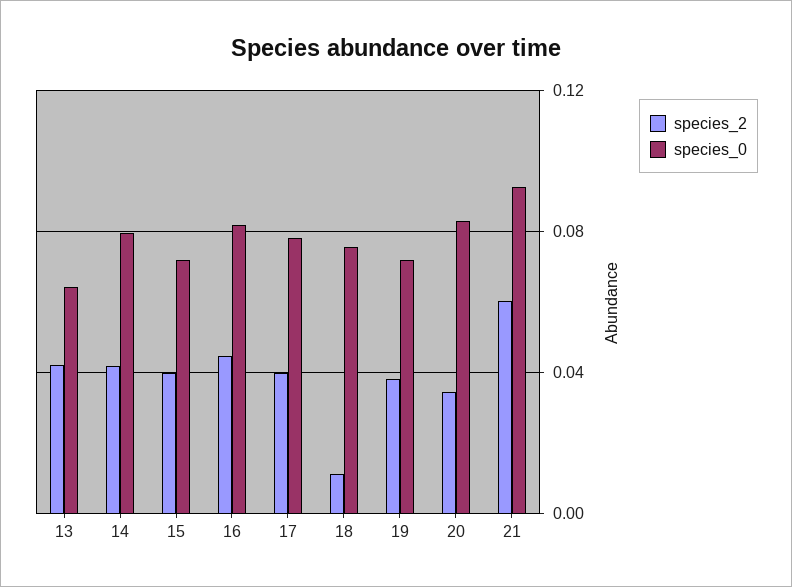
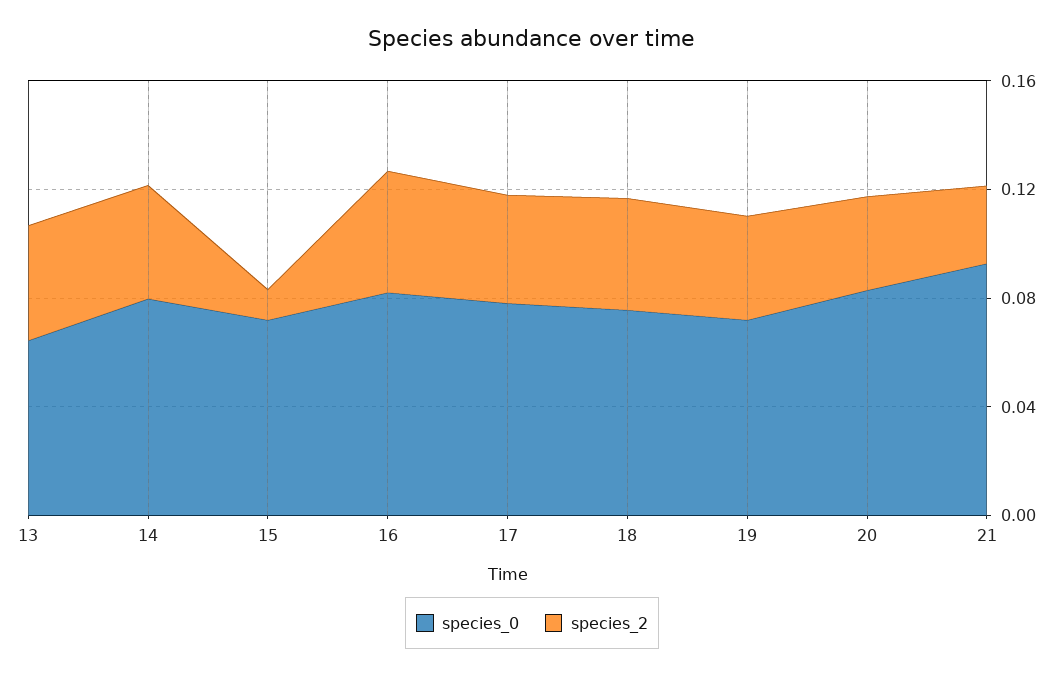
  {
    "species_2": {
      "13": 0.04,
      "14": 0.04,
-     "15": 0.04,
+     "15": 0.01,
      "16": 0.045,
      "17": 0.04,
-     "18": 0.01,
+     "18": 0.04,
      "19": 0.04,
      "20": 0.035,
-     "21": 0.06
+     "21": 0.03
    },
    "species_0": {
      "13": 0.065,
      "14": 0.08,
      "15": 0.07,
      "16": 0.08,
      "17": 0.08,
      "18": 0.075,
      "19": 0.07,
      "20": 0.085,
      "21": 0.095
    }
  }

